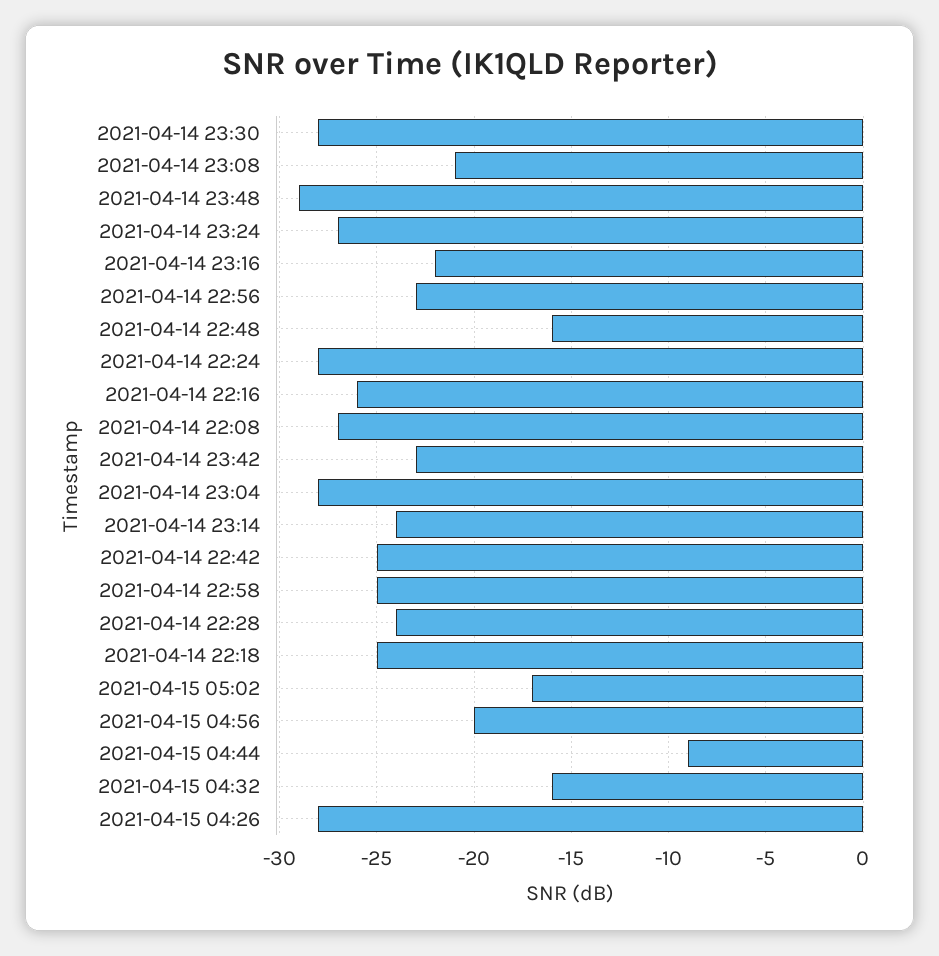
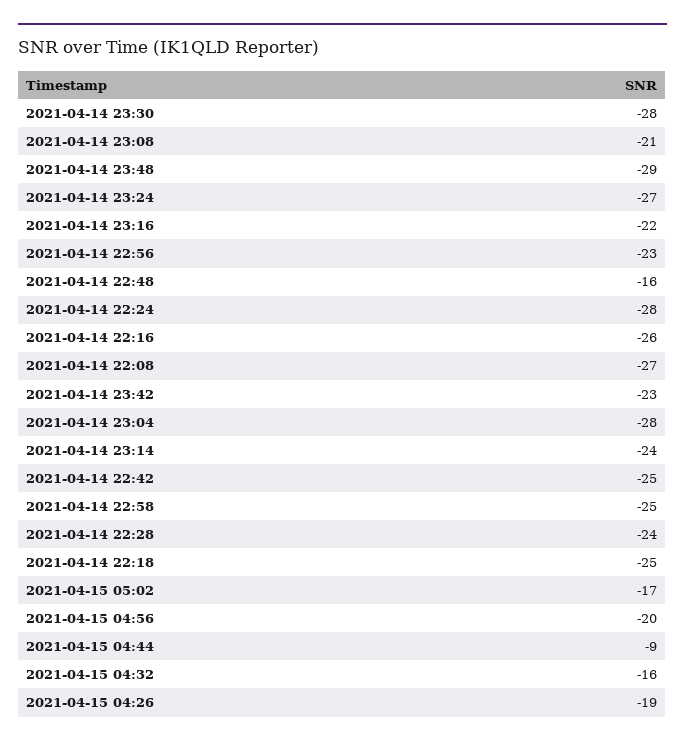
  {
    "2021-04-14 23:30": -28,
    "2021-04-14 23:08": -21,
    "2021-04-14 23:48": -29,
    "2021-04-14 23:24": -27,
    "2021-04-14 23:16": -22,
    "2021-04-14 22:56": -23,
    "2021-04-14 22:48": -16,
    "2021-04-14 22:24": -28,
    "2021-04-14 22:16": -26,
    "2021-04-14 22:08": -27,
    "2021-04-14 23:42": -23,
    "2021-04-14 23:04": -28,
    "2021-04-14 23:14": -24,
    "2021-04-14 22:42": -25,
    "2021-04-14 22:58": -25,
    "2021-04-14 22:28": -24,
    "2021-04-14 22:18": -25,
    "2021-04-15 05:02": -17,
    "2021-04-15 04:56": -20,
    "2021-04-15 04:44": -9,
    "2021-04-15 04:32": -16,
-   "2021-04-15 04:26": -28
+   "2021-04-15 04:26": -19
  }

